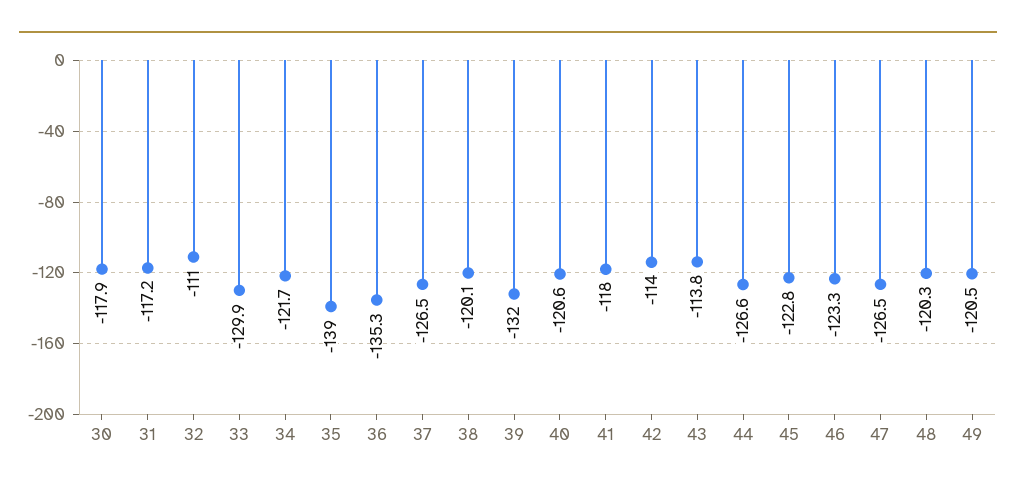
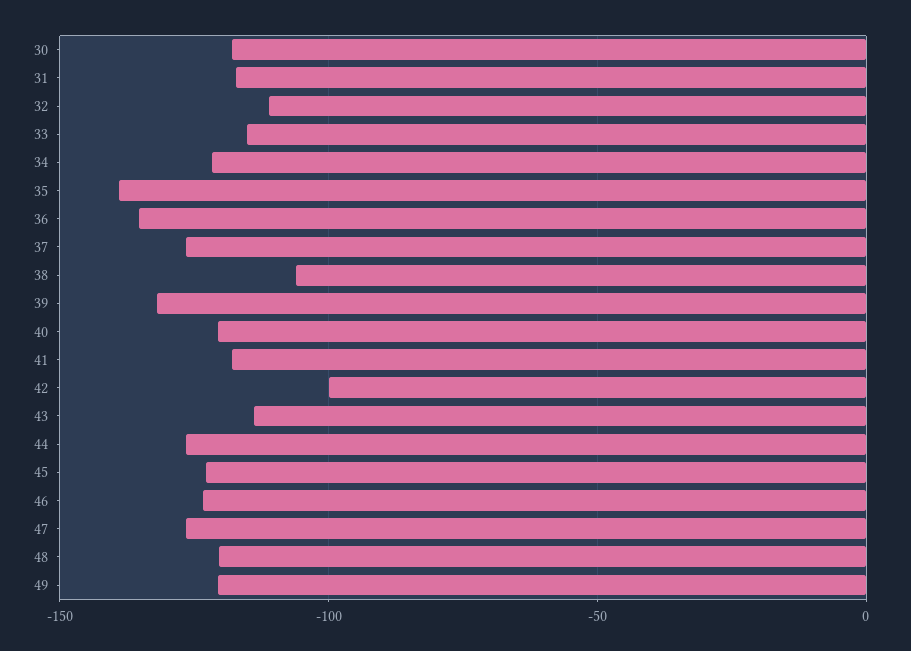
  {
    "30": -117.9,
    "31": -117.2,
    "32": -111,
-   "33": -129.9,
+   "33": -115,
    "34": -121.7,
    "35": -139,
    "36": -135.3,
    "37": -126.5,
-   "38": -120.1,
+   "38": -105,
    "39": -132,
    "40": -120.6,
    "41": -118,
-   "42": -114,
+   "42": -100,
    "43": -113.8,
    "44": -126.6,
    "45": -122.8,
    "46": -123.3,
    "47": -126.5,
    "48": -120.3,
    "49": -120.5
  }

